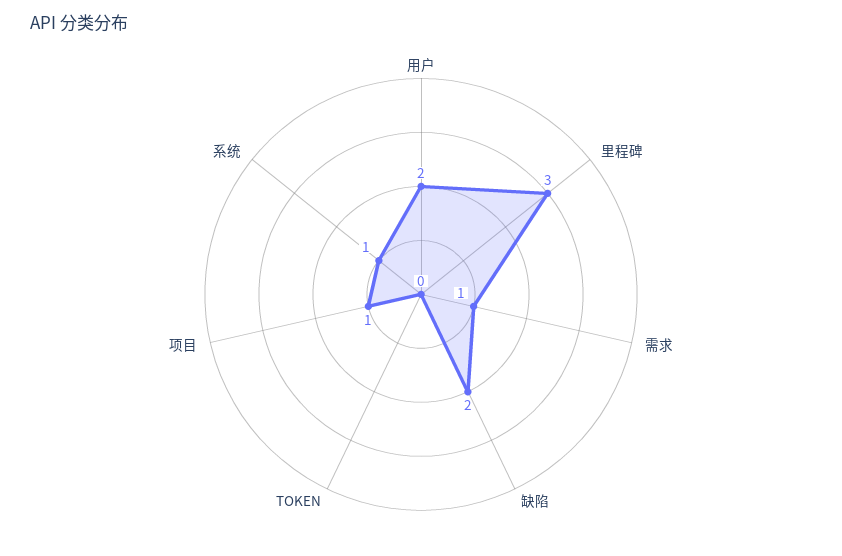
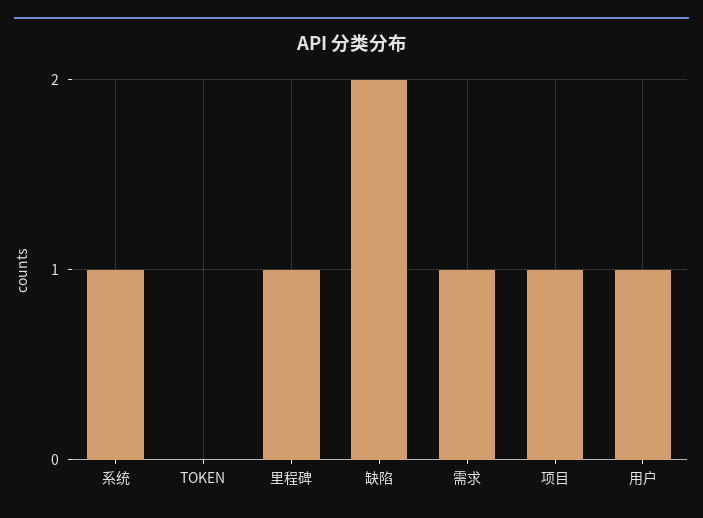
  {
-   "用户": 2,
+   "用户": 1,
-   "里程碑": 3,
+   "里程碑": 1,
    "需求": 1,
    "缺陷": 2,
    "TOKEN": 0,
    "项目": 1,
    "系统": 1
  }

